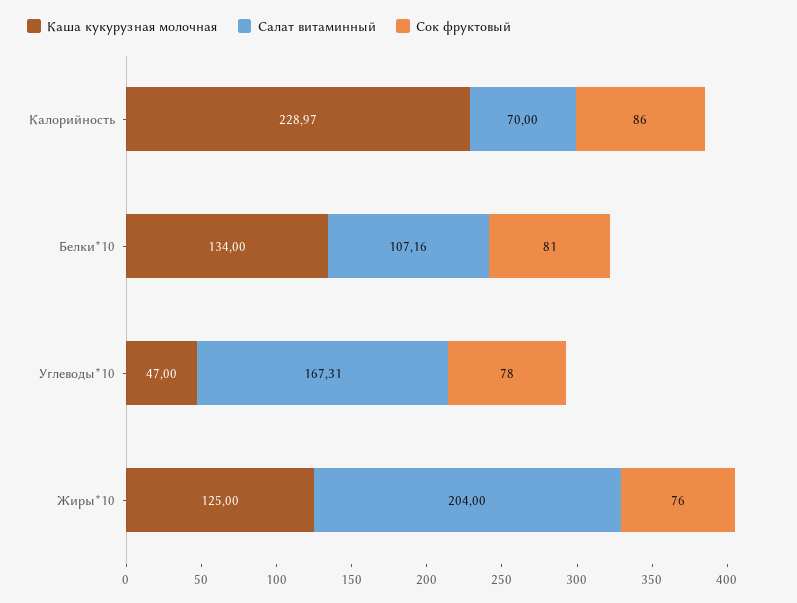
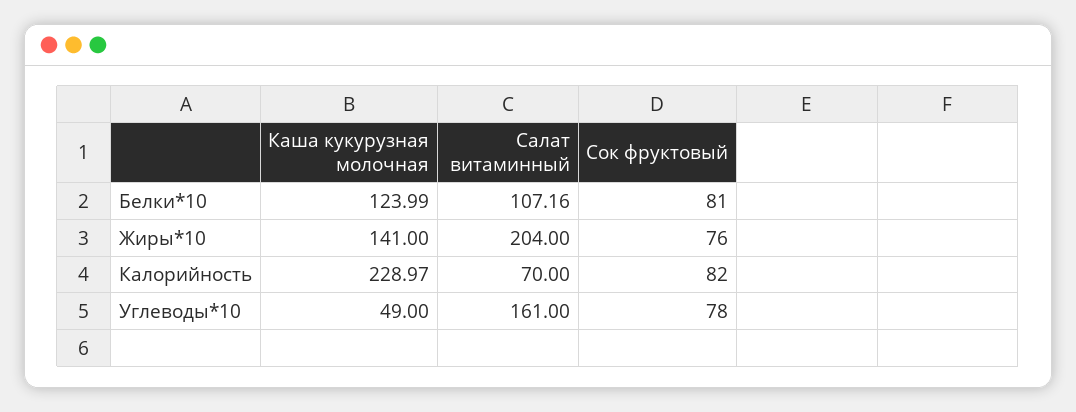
  {
    "Каша кукурузная молочная": {
      "Калорийность": 228.97,
-     "Белки*10": 134,
+     "Белки*10": 123.99,
-     "Углеводы*10": 47,
+     "Углеводы*10": 49,
-     "Жиры*10": 125
+     "Жиры*10": 141
    },
    "Салат витаминный": {
      "Калорийность": 70,
      "Белки*10": 107.16,
-     "Углеводы*10": 167.31,
+     "Углеводы*10": 161,
      "Жиры*10": 204
    },
    "Сок фруктовый": {
-     "Калорийность": 86,
+     "Калорийность": 82,
      "Белки*10": 81,
      "Углеводы*10": 78,
      "Жиры*10": 76
    }
  }

